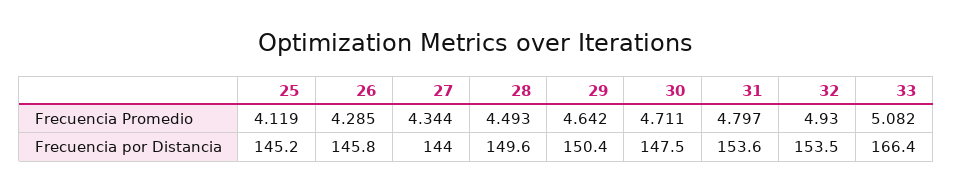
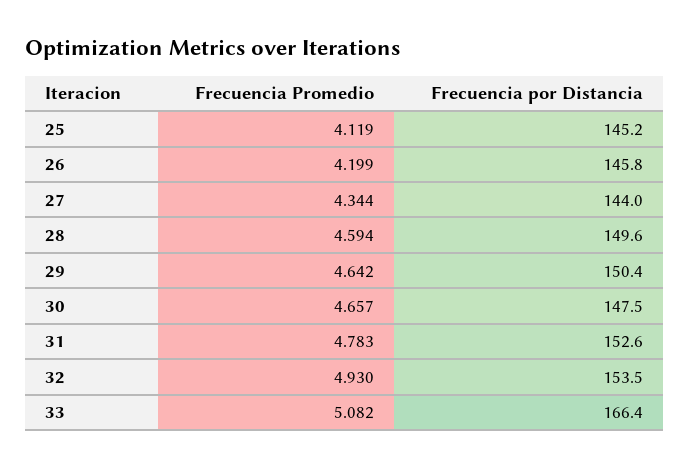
  {
    "25": {
      "Frecuencia Promedio": 4.119,
      "Frecuencia por Distancia": 145.2
    },
    "26": {
-     "Frecuencia Promedio": 4.285,
+     "Frecuencia Promedio": 4.199,
      "Frecuencia por Distancia": 145.8
    },
    "27": {
      "Frecuencia Promedio": 4.344,
      "Frecuencia por Distancia": 144
    },
    "28": {
-     "Frecuencia Promedio": 4.493,
+     "Frecuencia Promedio": 4.594,
      "Frecuencia por Distancia": 149.6
    },
    "29": {
      "Frecuencia Promedio": 4.642,
      "Frecuencia por Distancia": 150.4
    },
    "30": {
-     "Frecuencia Promedio": 4.711,
+     "Frecuencia Promedio": 4.657,
      "Frecuencia por Distancia": 147.5
    },
    "31": {
-     "Frecuencia Promedio": 4.797,
+     "Frecuencia Promedio": 4.783,
-     "Frecuencia por Distancia": 153.6
+     "Frecuencia por Distancia": 152.6
    },
    "32": {
      "Frecuencia Promedio": 4.93,
      "Frecuencia por Distancia": 153.5
    },
    "33": {
      "Frecuencia Promedio": 5.082,
      "Frecuencia por Distancia": 166.4
    }
  }

